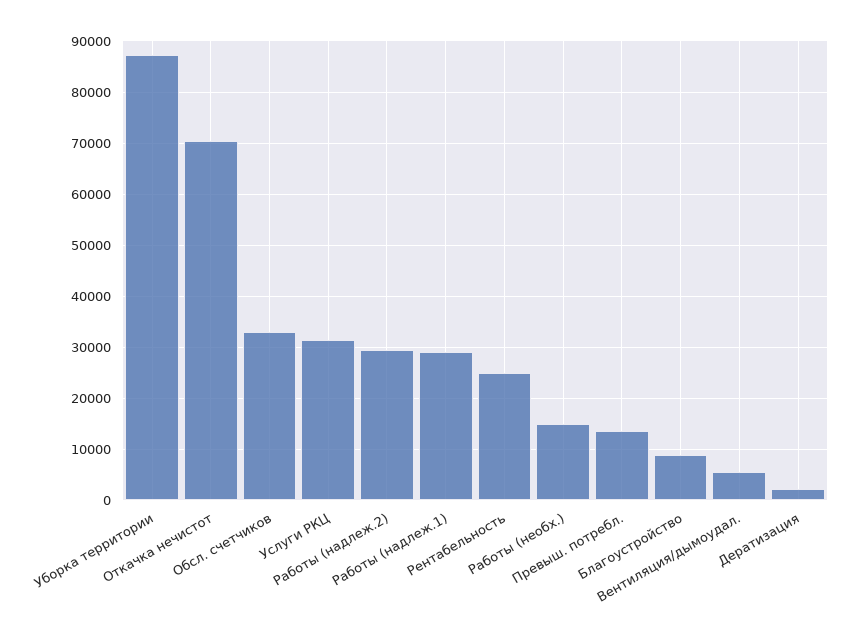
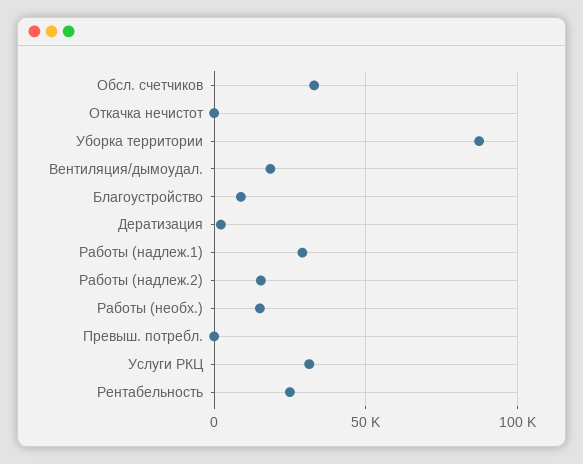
  {
    "Уборка территории": 88000,
-   "Откачка нечистот": 70000,
+   "Откачка нечистот": 0,
    "Обсл. счетчиков": 32000,
    "Услуги РКЦ": 32000,
-   "Работы (надлеж.2)": 30000,
+   "Работы (надлеж.2)": 15000,
    "Работы (надлеж.1)": 30000,
    "Рентабельность": 24000,
    "Работы (необх.)": 16000,
-   "Превыш. потребл.": 14000,
+   "Превыш. потребл.": 0,
    "Благоустройство": 8000,
-   "Вентиляция/дымоудал.": 6000,
+   "Вентиляция/дымоудал.": 20000,
    "Дератизация": 2000
  }

